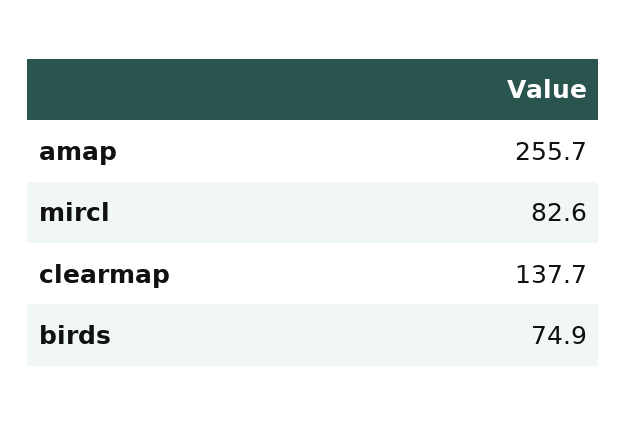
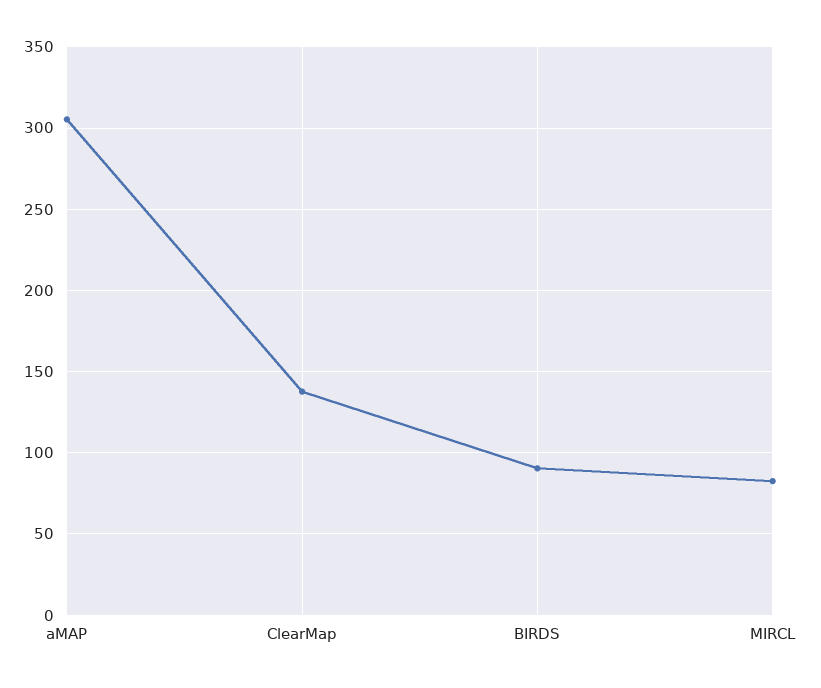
  {
-   "amap": 255.7,
+   "amap": 305,
    "mircl": 82.6,
    "clearmap": 137.7,
-   "birds": 74.9
+   "birds": 90
  }

